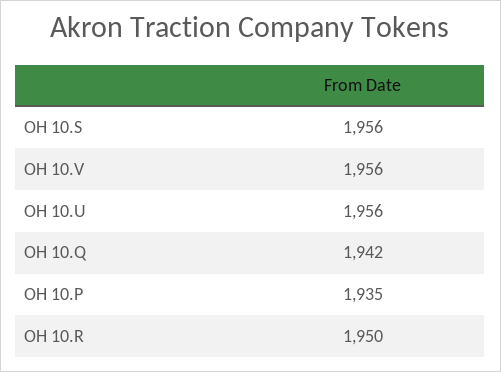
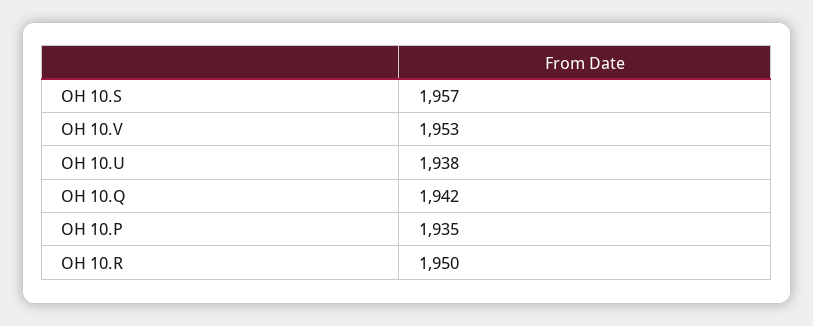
  {
-   "OH 10.S": 1956,
+   "OH 10.S": 1957,
-   "OH 10.V": 1956,
+   "OH 10.V": 1953,
-   "OH 10.U": 1956,
+   "OH 10.U": 1938,
    "OH 10.Q": 1942,
    "OH 10.P": 1935,
    "OH 10.R": 1950
  }

